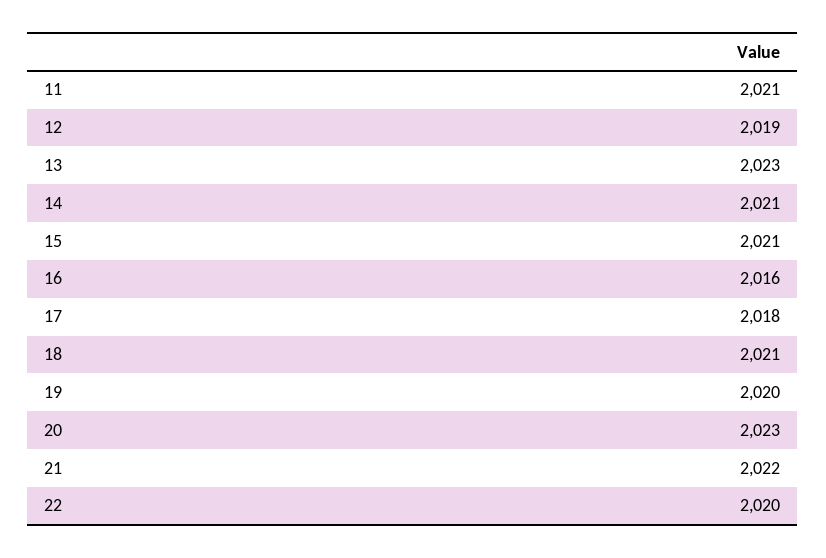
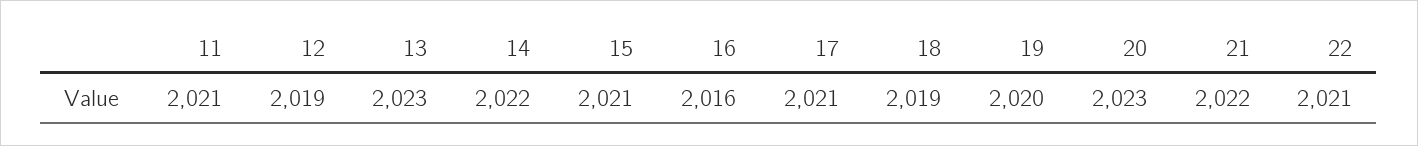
  {
    "11": 2021,
    "12": 2019,
    "13": 2023,
-   "14": 2021,
+   "14": 2022,
    "15": 2021,
    "16": 2016,
-   "17": 2018,
+   "17": 2021,
-   "18": 2021,
+   "18": 2019,
    "19": 2020,
    "20": 2023,
    "21": 2022,
-   "22": 2020
+   "22": 2021
  }

